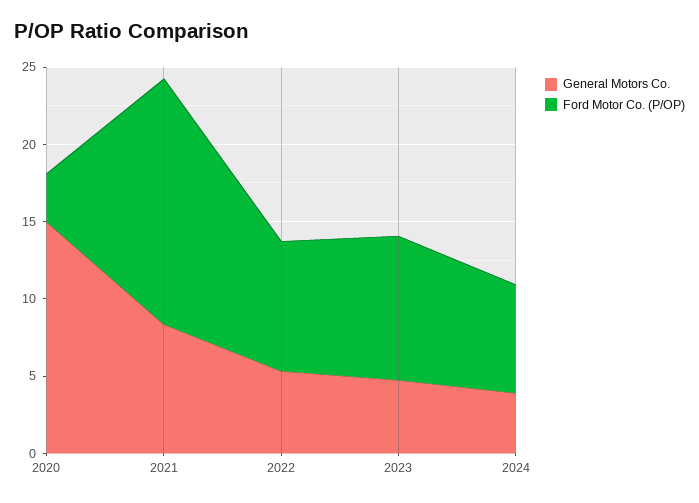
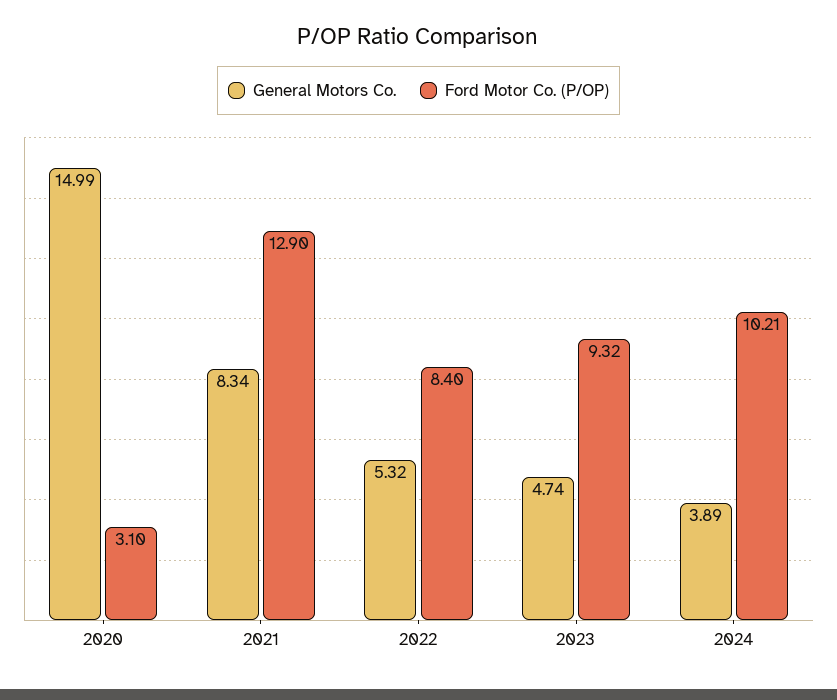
  {
    "General Motors Co.": {
      "2020": 14.99,
      "2021": 8.34,
      "2022": 5.32,
      "2023": 4.74,
      "2024": 3.89
    },
    "Ford Motor Co. (P/OP)": {
      "2020": 3.1,
-     "2021": 16,
+     "2021": 12.9,
      "2022": 8.4,
      "2023": 9.32,
-     "2024": 7
+     "2024": 10.21
    }
  }

